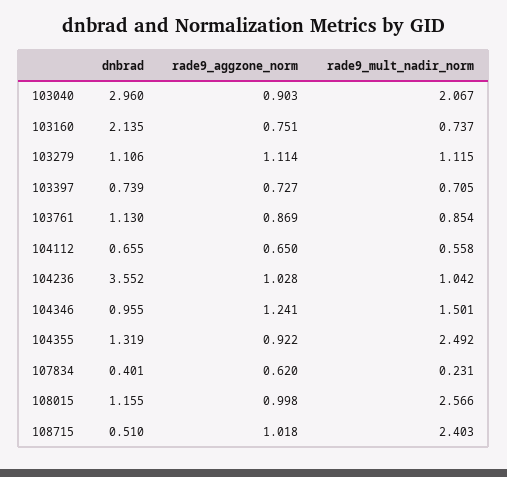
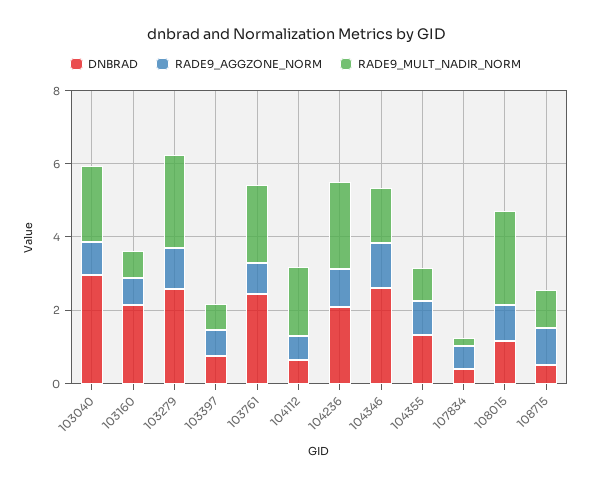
  {
    "dnbrad": {
      "103040": 2.96,
      "103160": 2.135,
-     "103279": 1.106,
+     "103279": 2.5,
      "103397": 0.739,
-     "103761": 1.13,
+     "103761": 2.5,
      "104112": 0.655,
-     "104236": 3.552,
+     "104236": 2,
-     "104346": 0.955,
+     "104346": 2.5,
      "104355": 1.319,
      "107834": 0.401,
      "108015": 1.155,
      "108715": 0.51
    },
    "rade9_aggzone_norm": {
      "103040": 0.903,
      "103160": 0.751,
      "103279": 1.114,
      "103397": 0.727,
      "103761": 0.869,
      "104112": 0.65,
      "104236": 1.028,
      "104346": 1.241,
      "104355": 0.922,
      "107834": 0.62,
      "108015": 0.998,
      "108715": 1.018
    },
    "rade9_mult_nadir_norm": {
      "103040": 2.067,
      "103160": 0.737,
-     "103279": 1.115,
+     "103279": 2.5,
      "103397": 0.705,
-     "103761": 0.854,
+     "103761": 2,
-     "104112": 0.558,
+     "104112": 2,
-     "104236": 1.042,
+     "104236": 2.5,
      "104346": 1.501,
-     "104355": 2.492,
+     "104355": 1,
      "107834": 0.231,
      "108015": 2.566,
-     "108715": 2.403
+     "108715": 1
    }
  }

